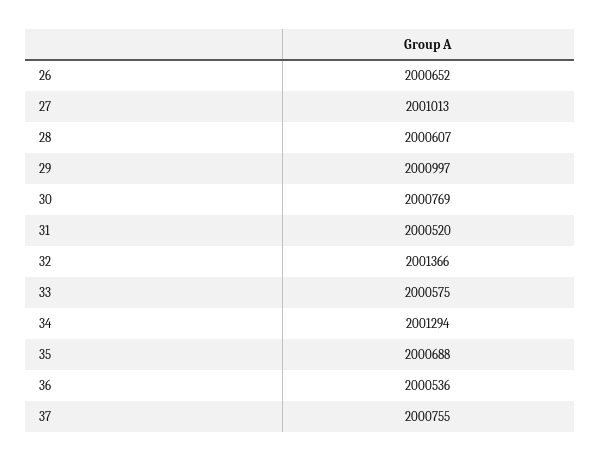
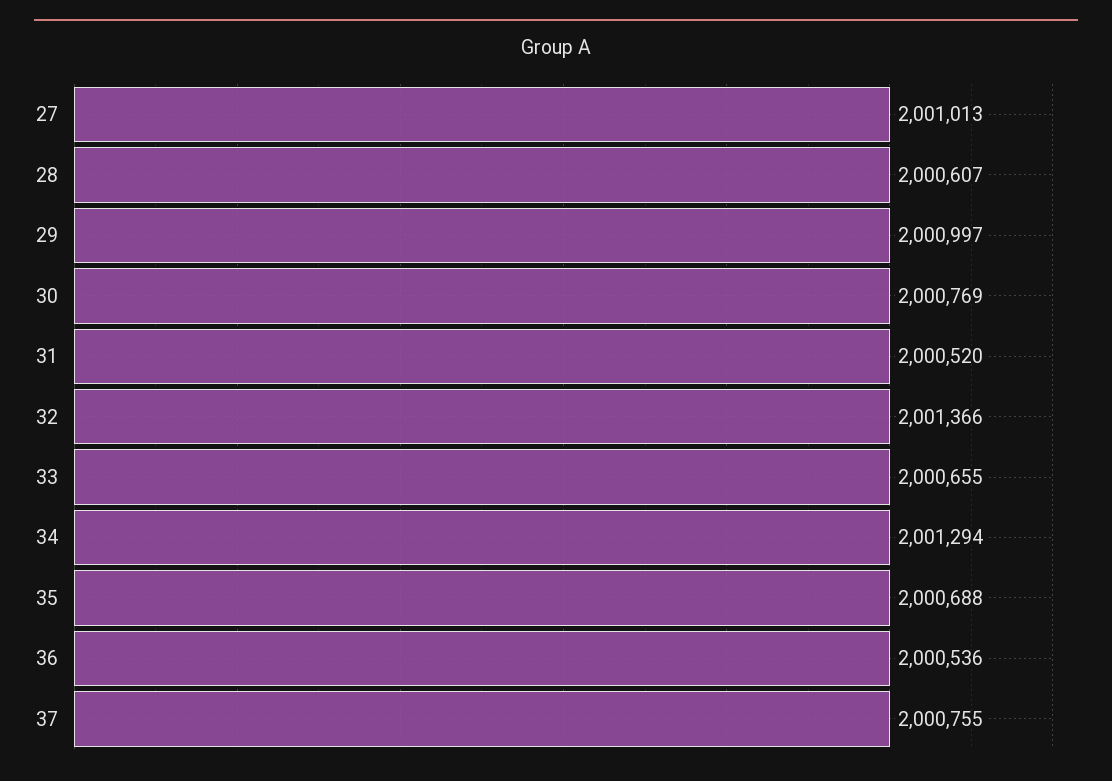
  {
-   "26": 2000652,
    "27": 2001013,
    "28": 2000607,
    "29": 2000997,
    "30": 2000769,
    "31": 2000520,
    "32": 2001366,
-   "33": 2000575,
+   "33": 2000655,
    "34": 2001294,
    "35": 2000688,
    "36": 2000536,
    "37": 2000755
  }

